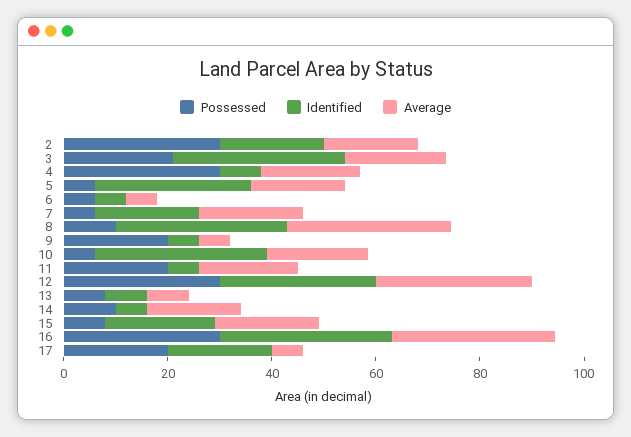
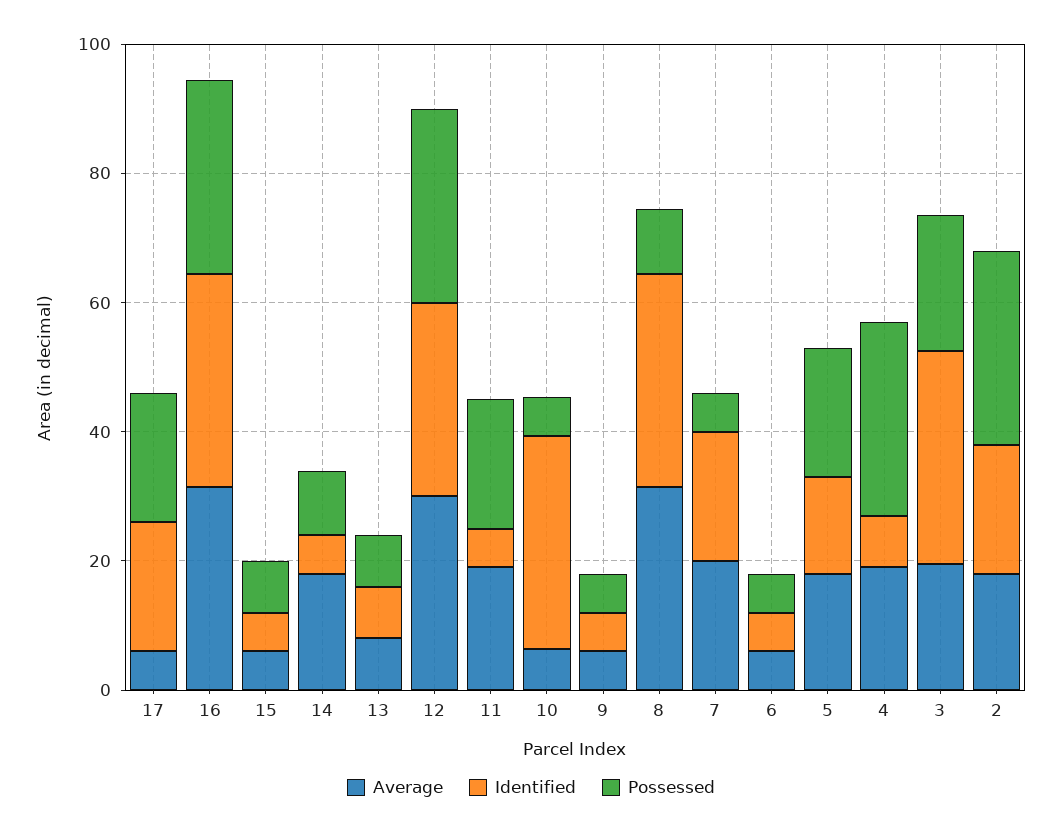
  {
    "Possessed": {
      "2": 30,
      "3": 20,
      "4": 30,
-     "5": 5,
+     "5": 20,
      "6": 5,
      "7": 5,
      "8": 10,
-     "9": 20,
+     "9": 5,
      "10": 5,
      "11": 20,
      "12": 30,
      "13": 10,
      "14": 10,
      "15": 10,
      "16": 30,
      "17": 20
    },
    "Identified": {
      "2": 20,
      "3": 35,
      "4": 10,
-     "5": 30,
+     "5": 15,
      "6": 5,
      "7": 20,
      "8": 35,
      "9": 5,
      "10": 35,
      "11": 5,
      "12": 30,
      "13": 10,
      "14": 5,
-     "15": 20,
+     "15": 5,
      "16": 35,
      "17": 20
    },
    "Average": {
      "2": 20,
      "3": 20,
      "4": 20,
      "5": 20,
      "6": 5,
      "7": 20,
      "8": 30,
      "9": 5,
-     "10": 20,
+     "10": 5,
      "11": 20,
      "12": 30,
      "13": 10,
      "14": 20,
-     "15": 20,
+     "15": 5,
      "16": 30,
      "17": 5
    }
  }

